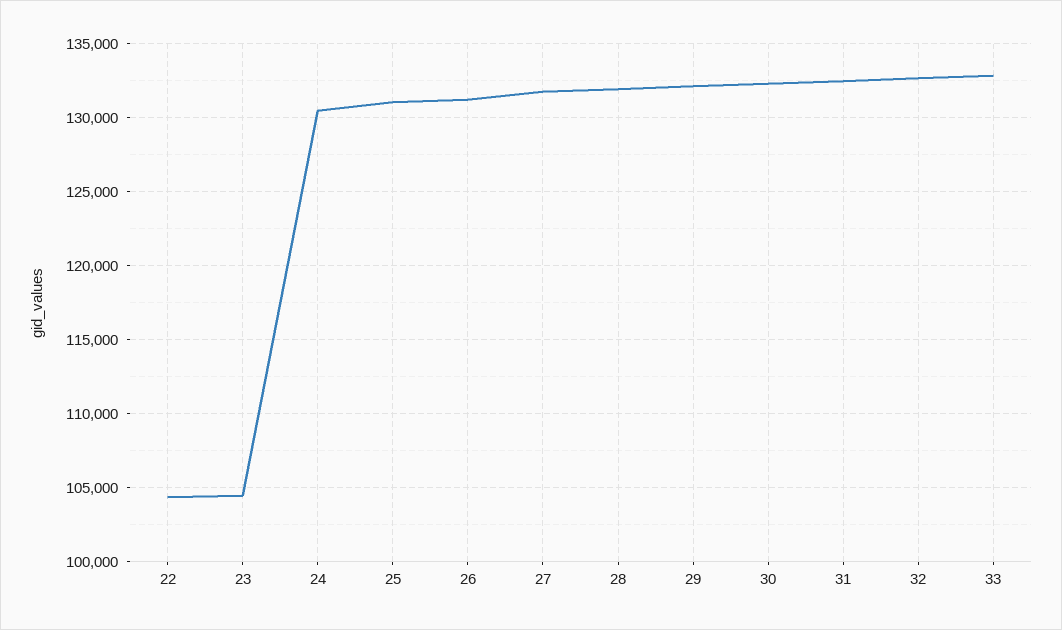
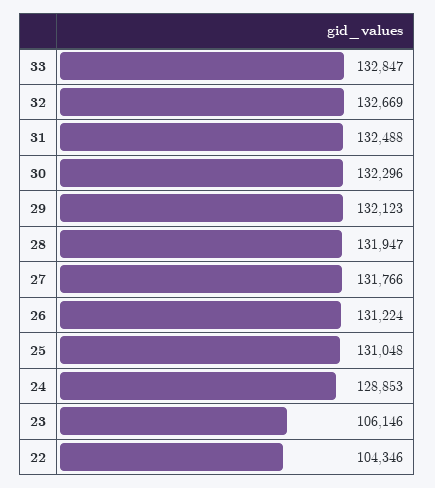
  {
    "22": 104346,
-   "23": 104500,
+   "23": 106146,
-   "24": 130500,
+   "24": 128853,
    "25": 131048,
    "26": 131224,
    "27": 131766,
    "28": 131947,
    "29": 132123,
    "30": 132296,
    "31": 132488,
    "32": 132669,
    "33": 132847
  }

